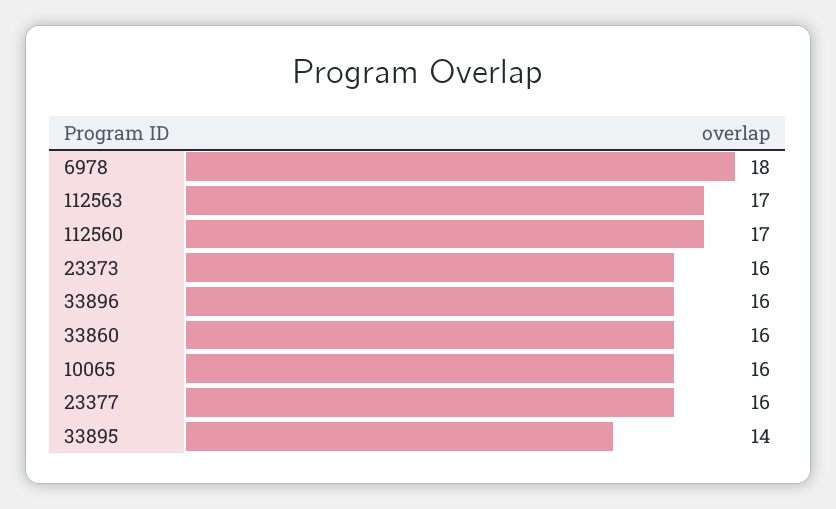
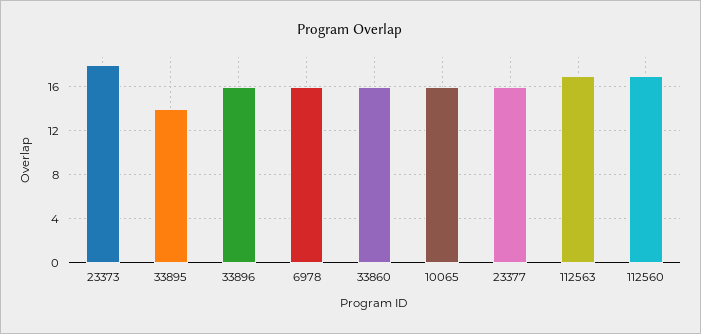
  {
-   "6978": 18,
+   "6978": 16,
    "112563": 17,
    "112560": 17,
-   "23373": 16,
+   "23373": 18,
    "33896": 16,
    "33860": 16,
    "10065": 16,
    "23377": 16,
    "33895": 14
  }

